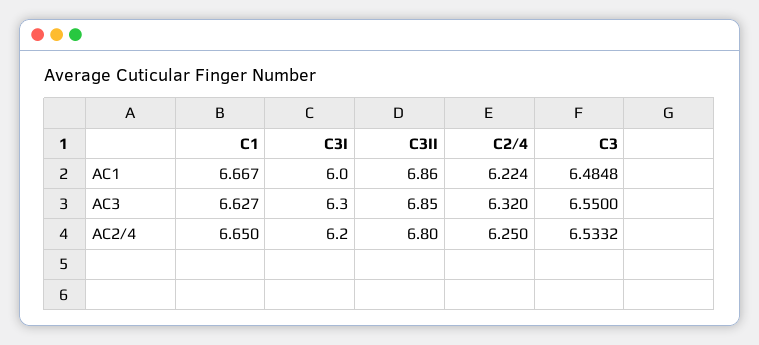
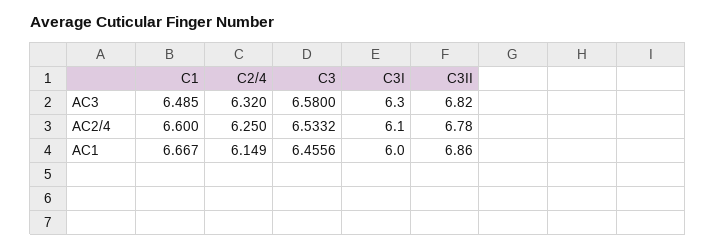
  {
    "C1": {
      "AC1": 6.667,
-     "AC3": 6.627,
+     "AC3": 6.485,
-     "AC2/4": 6.65
+     "AC2/4": 6.6
    },
    "C3I": {
      "AC1": 6,
      "AC3": 6.3,
-     "AC2/4": 6.2
+     "AC2/4": 6.1
    },
    "C3II": {
      "AC1": 6.86,
-     "AC3": 6.85,
+     "AC3": 6.82,
-     "AC2/4": 6.8
+     "AC2/4": 6.78
    },
    "C2/4": {
-     "AC1": 6.224,
+     "AC1": 6.149,
      "AC3": 6.32,
      "AC2/4": 6.25
    },
    "C3": {
-     "AC1": 6.4848,
+     "AC1": 6.4556,
-     "AC3": 6.55,
+     "AC3": 6.58,
      "AC2/4": 6.5332
    }
  }

